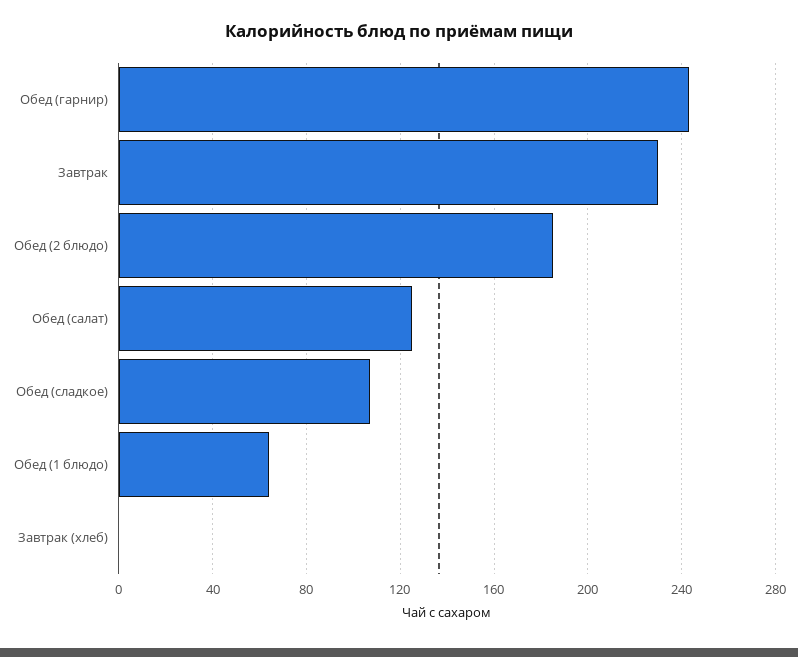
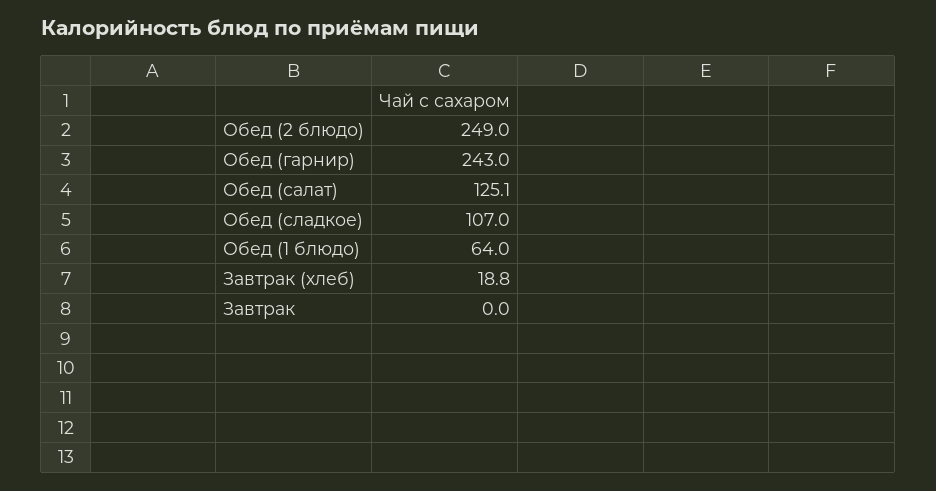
  {
    "Обед (гарнир)": 243,
-   "Завтрак": 230,
+   "Завтрак": 0,
-   "Обед (2 блюдо)": 185,
+   "Обед (2 блюдо)": 249,
    "Обед (салат)": 125.1,
    "Обед (сладкое)": 107,
    "Обед (1 блюдо)": 64,
-   "Завтрак (хлеб)": 0
+   "Завтрак (хлеб)": 18.8
  }

